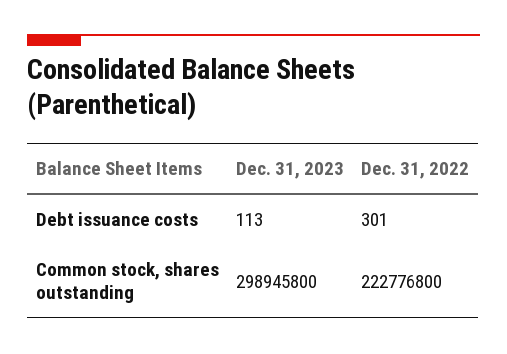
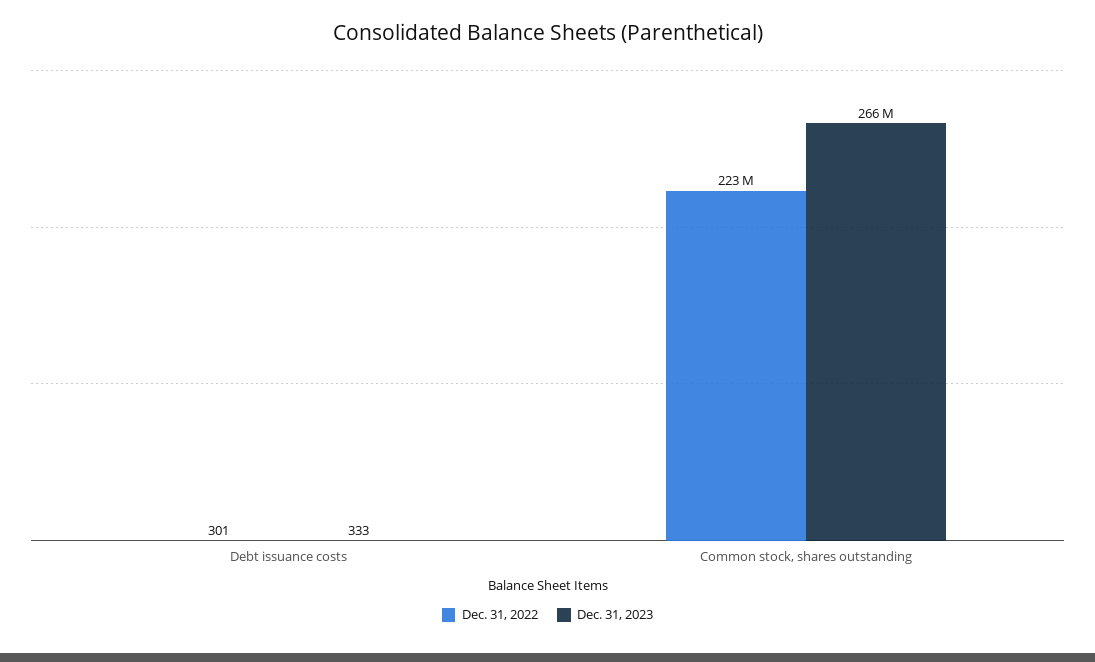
  {
    "Dec. 31, 2023": {
-     "Debt issuance costs": 113,
+     "Debt issuance costs": 333,
-     "Common stock, shares outstanding": 298945800
+     "Common stock, shares outstanding": 266000000
    },
    "Dec. 31, 2022": {
      "Debt issuance costs": 301,
      "Common stock, shares outstanding": 222776800
    }
  }

